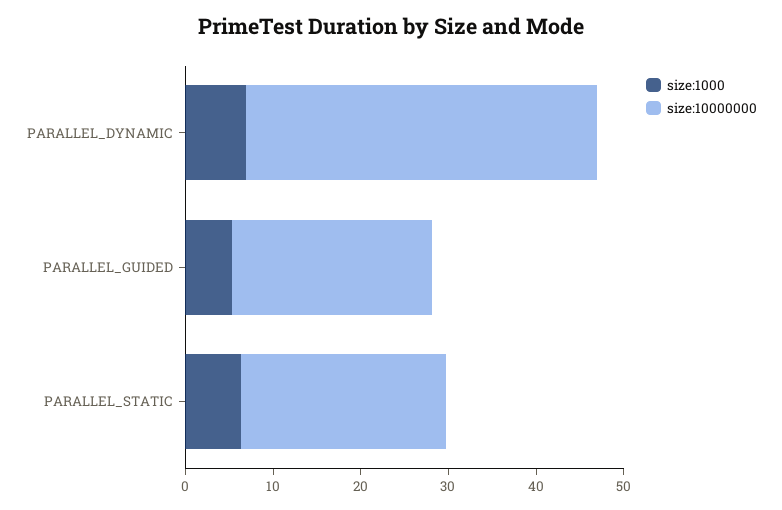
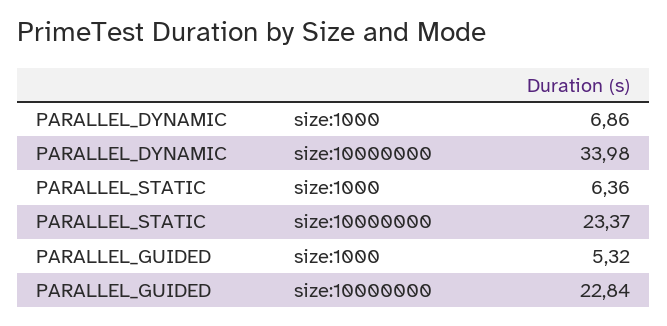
  {
    "size:1000": {
      "PARALLEL_DYNAMIC": 6.86,
      "PARALLEL_GUIDED": 5.32,
      "PARALLEL_STATIC": 6.36
    },
    "size:10000000": {
-     "PARALLEL_DYNAMIC": 40,
+     "PARALLEL_DYNAMIC": 33.98,
      "PARALLEL_GUIDED": 22.84,
      "PARALLEL_STATIC": 23.37
    }
  }

